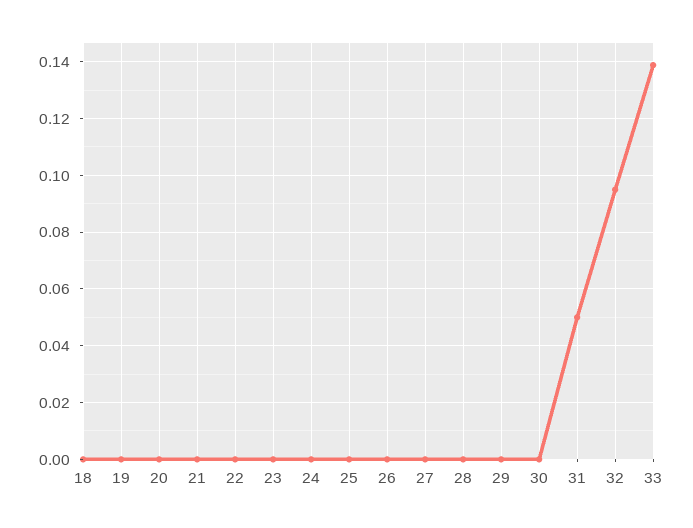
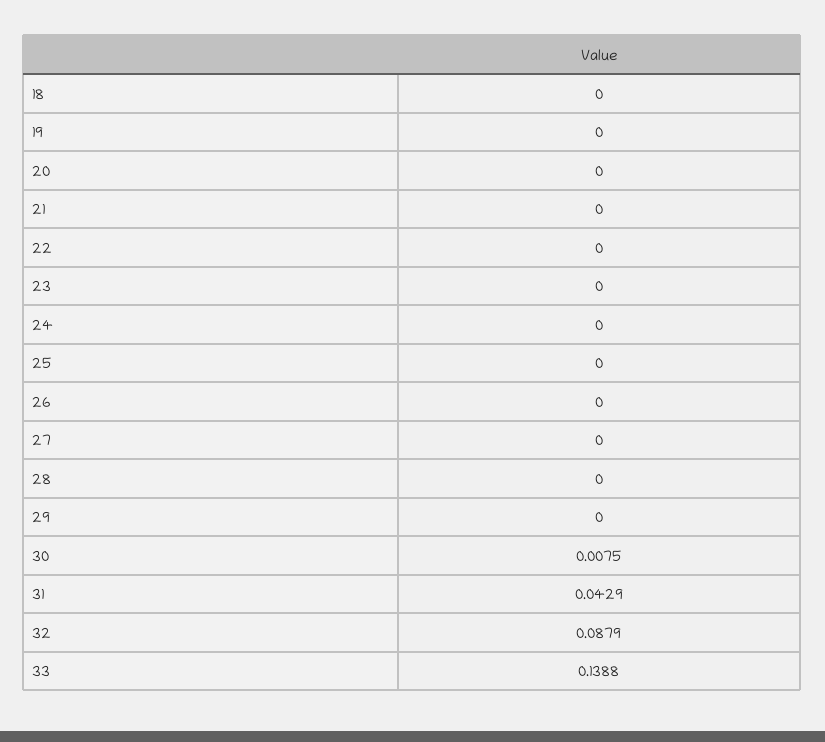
  {
    "18": 0,
    "19": 0,
    "20": 0,
    "21": 0,
    "22": 0,
    "23": 0,
    "24": 0,
    "25": 0,
    "26": 0,
    "27": 0,
    "28": 0,
    "29": 0,
-   "30": 0,
+   "30": 0.0075,
-   "31": 0.05,
+   "31": 0.0429,
-   "32": 0.095,
+   "32": 0.0879,
    "33": 0.1388
  }

